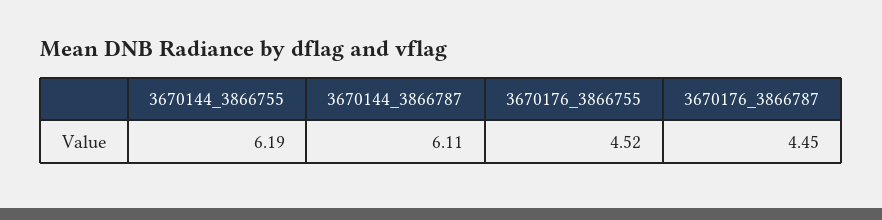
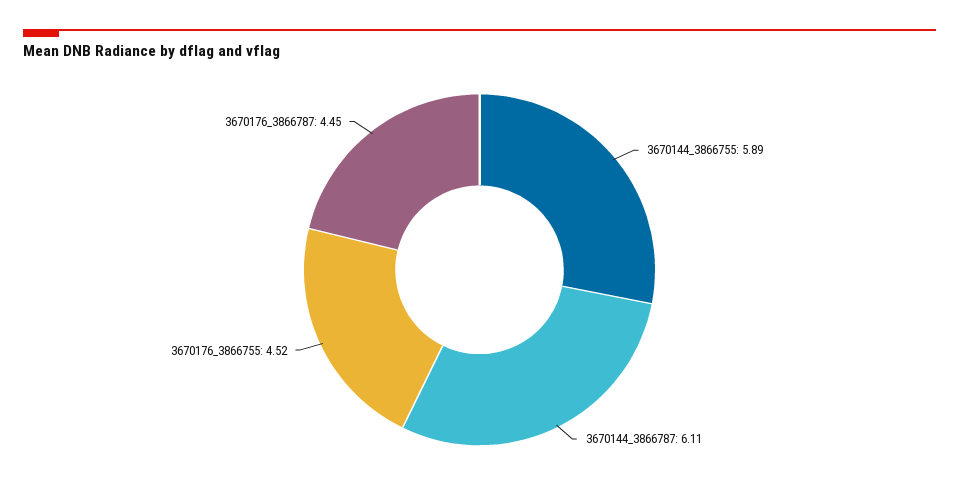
  {
-   "3670144_3866755": 6.19,
+   "3670144_3866755": 5.89,
    "3670144_3866787": 6.11,
    "3670176_3866755": 4.52,
    "3670176_3866787": 4.45
  }

